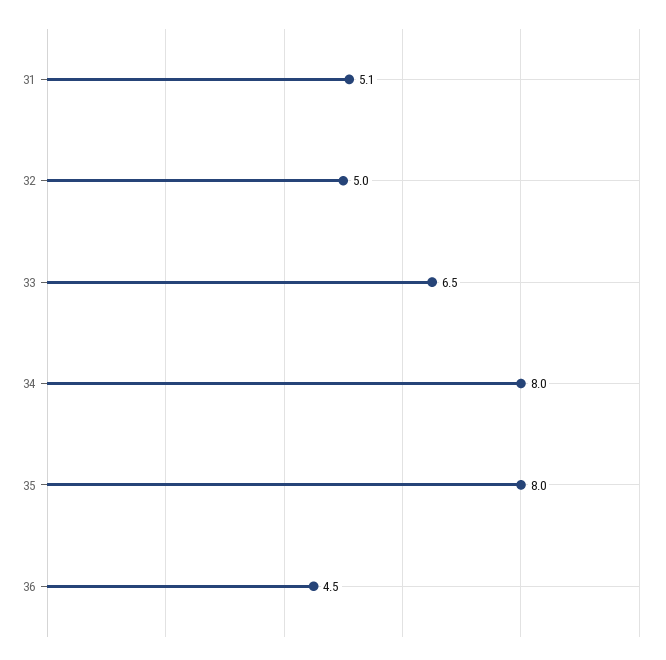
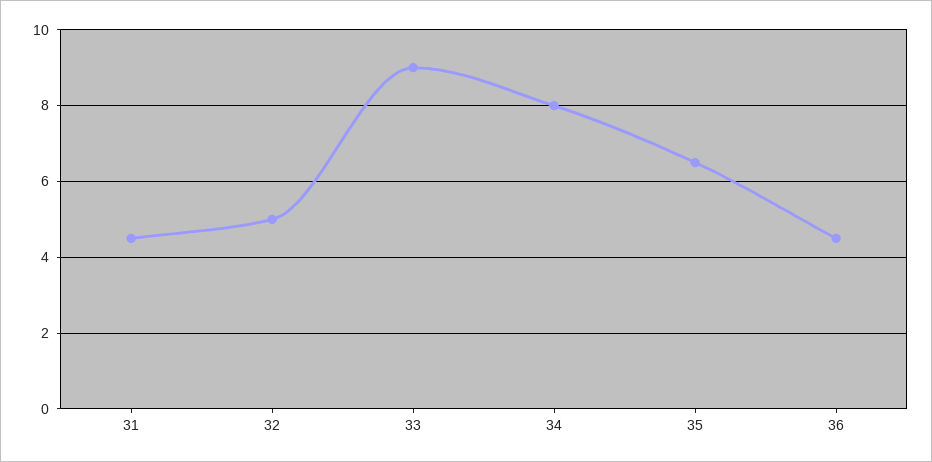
  {
-   "31": 5.1,
+   "31": 4.5,
    "32": 5,
-   "33": 6.5,
+   "33": 9,
    "34": 8,
-   "35": 8,
+   "35": 6.5,
    "36": 4.5
  }

